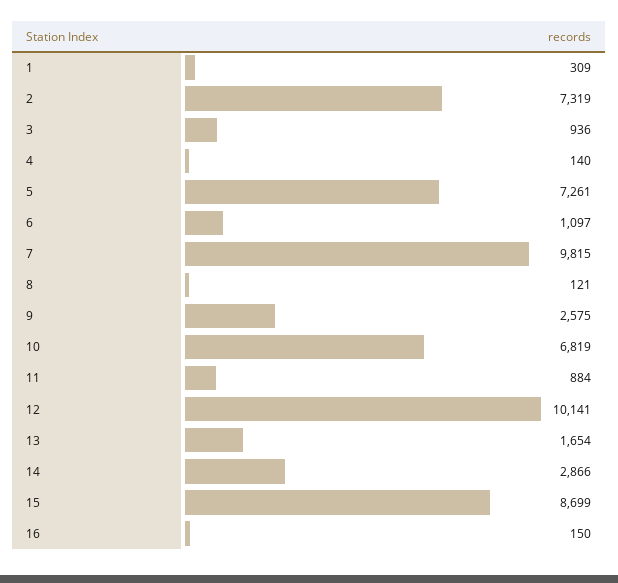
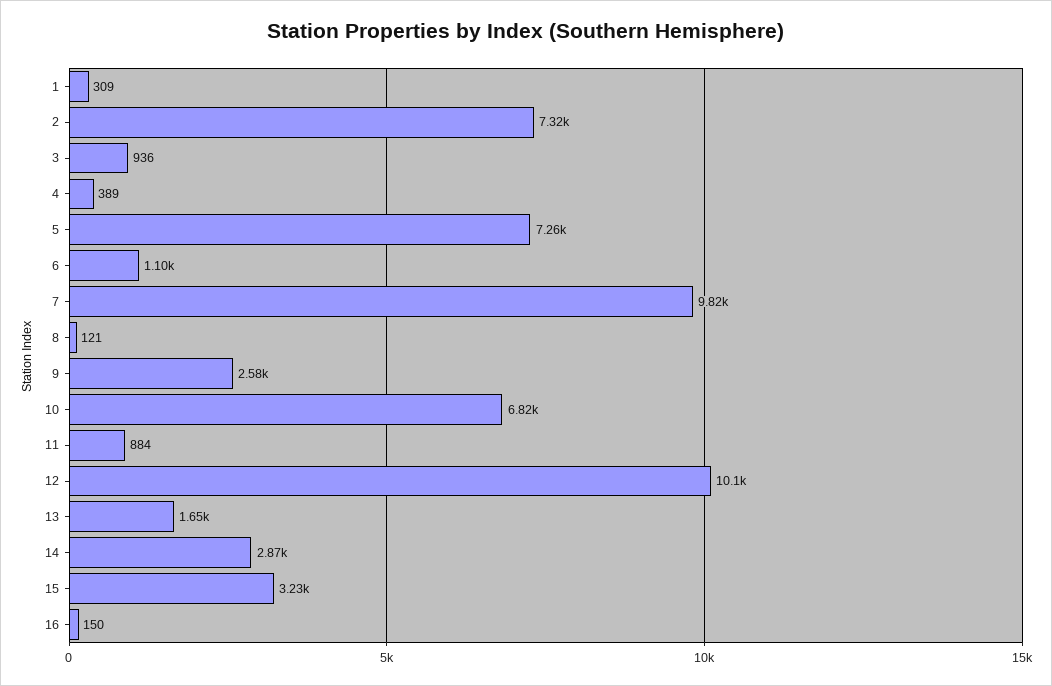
  {
    "1": 309,
    "2": 7319,
    "3": 936,
-   "4": 140,
+   "4": 389,
    "5": 7261,
    "6": 1097,
    "7": 9815,
    "8": 121,
    "9": 2575,
    "10": 6819,
    "11": 884,
    "12": 10141,
    "13": 1654,
    "14": 2866,
-   "15": 8699,
+   "15": 3230,
    "16": 150
  }

